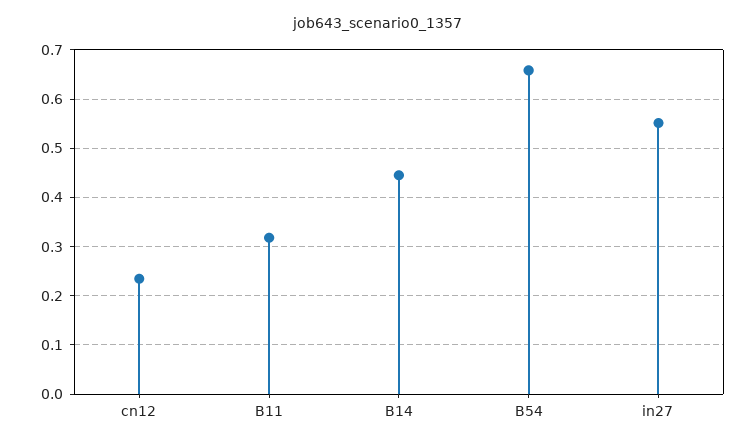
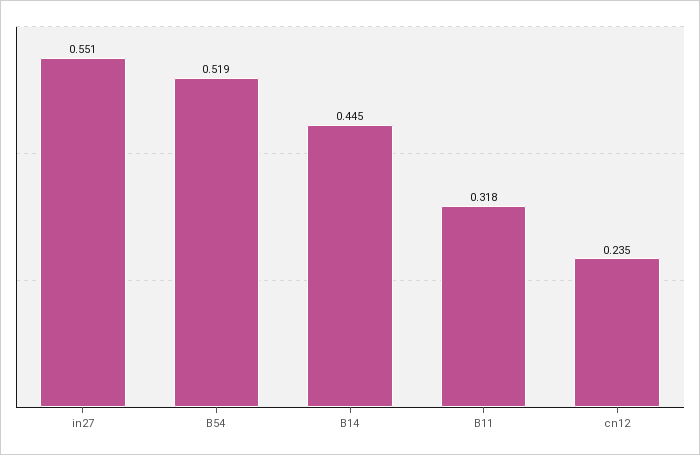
  {
    "cn12": 0.235,
    "B11": 0.318,
    "B14": 0.445,
-   "B54": 0.66,
+   "B54": 0.519,
    "in27": 0.551
  }

